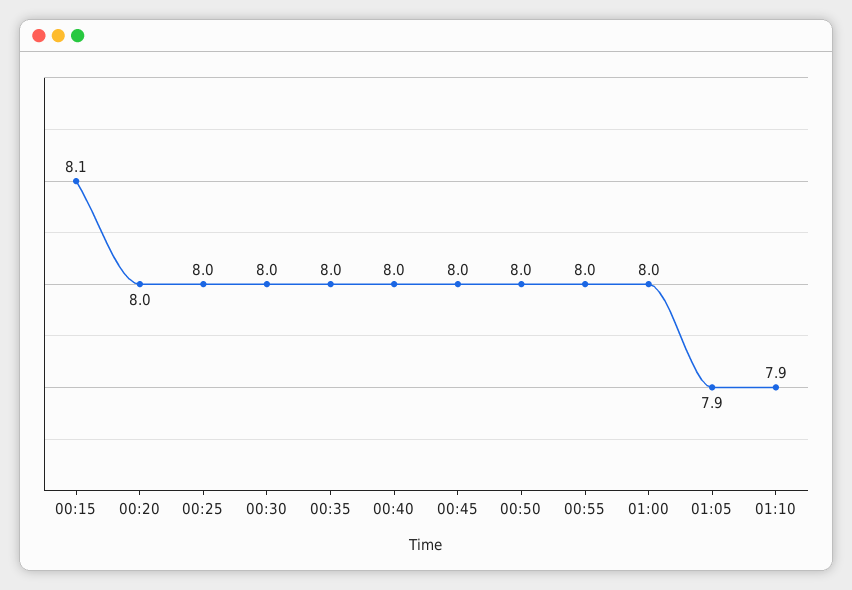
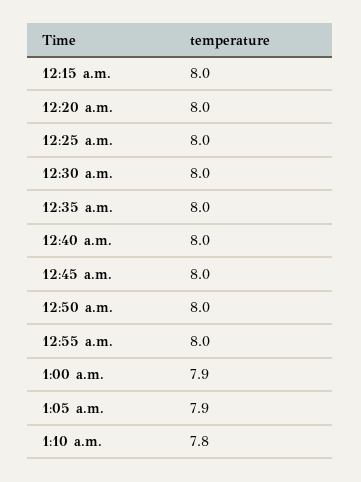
  {
-   "00:15": 8.1,
+   "00:15": 8,
    "00:20": 8,
    "00:25": 8,
    "00:30": 8,
    "00:35": 8,
    "00:40": 8,
    "00:45": 8,
    "00:50": 8,
    "00:55": 8,
-   "01:00": 8,
+   "01:00": 7.9,
    "01:05": 7.9,
-   "01:10": 7.9
+   "01:10": 7.8
  }

